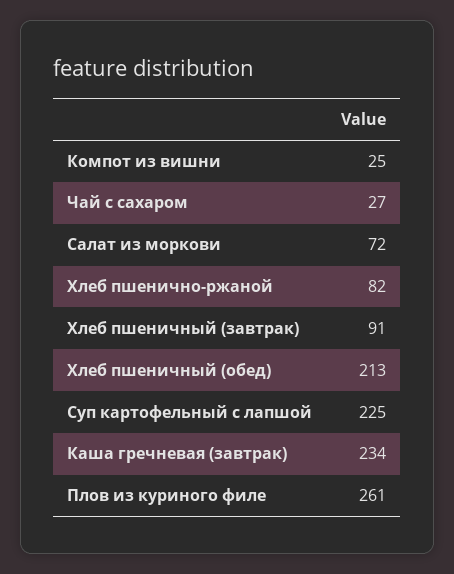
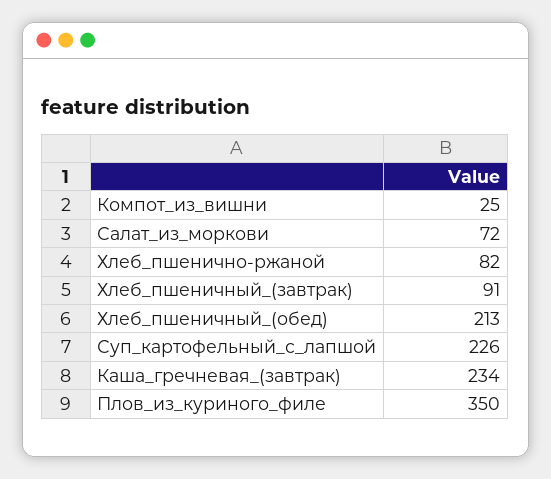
  {
    "Компот из вишни": 25,
-   "Чай с сахаром": 27,
    "Салат из моркови": 72,
    "Хлеб пшенично-ржаной": 82,
    "Хлеб пшеничный (завтрак)": 91,
    "Хлеб пшеничный (обед)": 213,
-   "Суп картофельный с лапшой": 225,
+   "Суп картофельный с лапшой": 226,
    "Каша гречневая (завтрак)": 234,
-   "Плов из куриного филе": 261
+   "Плов из куриного филе": 350
  }

